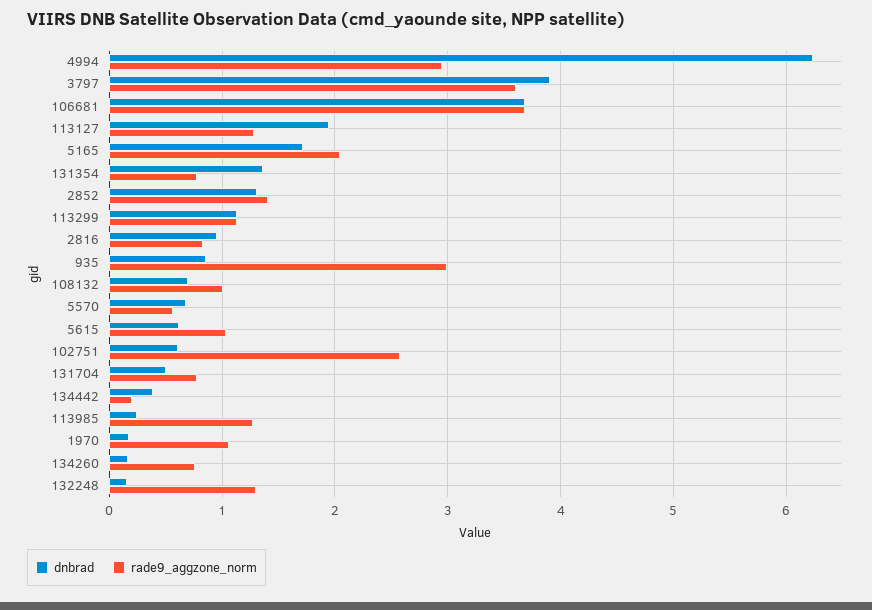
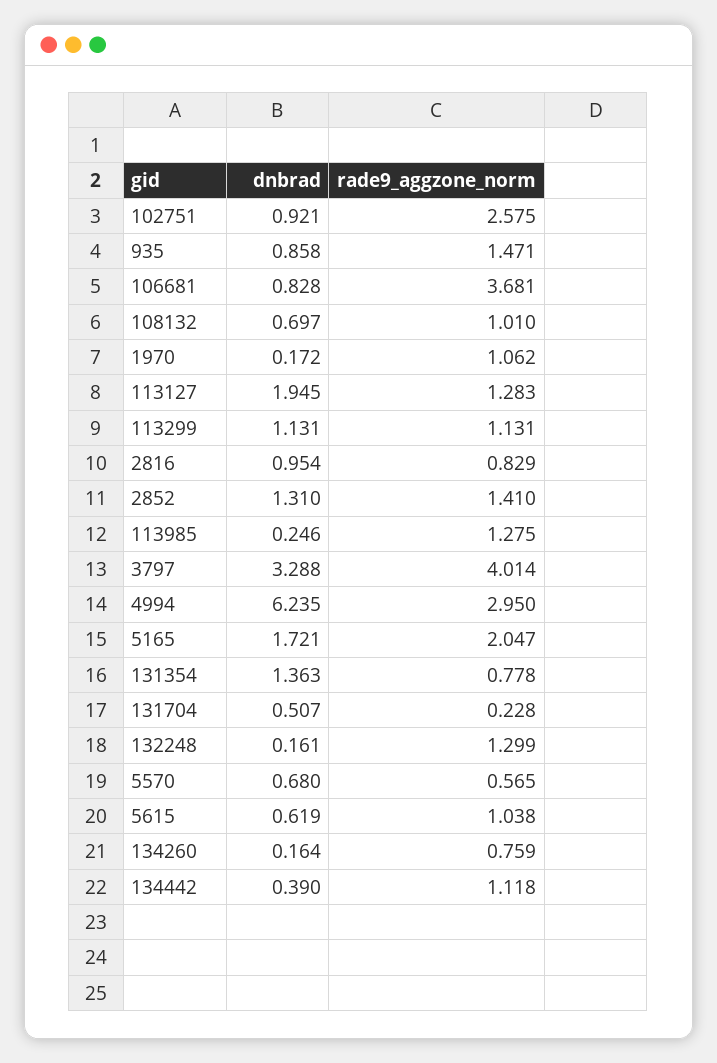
  {
    "dnbrad": {
      "4994": 6.235,
-     "3797": 3.9,
+     "3797": 3.288,
-     "106681": 3.7,
+     "106681": 0.828,
      "113127": 1.945,
      "5165": 1.721,
      "131354": 1.363,
      "2852": 1.31,
      "113299": 1.131,
      "2816": 0.954,
      "935": 0.858,
      "108132": 0.697,
      "5570": 0.68,
      "5615": 0.619,
-     "102751": 0.6,
+     "102751": 0.921,
      "131704": 0.507,
      "134442": 0.39,
      "113985": 0.246,
      "1970": 0.172,
      "134260": 0.164,
      "132248": 0.161
    },
    "rade9_aggzone_norm": {
      "4994": 2.95,
-     "3797": 3.6,
+     "3797": 4.014,
      "106681": 3.681,
      "113127": 1.283,
      "5165": 2.047,
      "131354": 0.778,
      "2852": 1.41,
      "113299": 1.131,
      "2816": 0.829,
-     "935": 3,
+     "935": 1.471,
      "108132": 1.01,
      "5570": 0.565,
      "5615": 1.038,
      "102751": 2.575,
-     "131704": 0.8,
+     "131704": 0.228,
-     "134442": 0.2,
+     "134442": 1.118,
      "113985": 1.275,
      "1970": 1.062,
      "134260": 0.759,
      "132248": 1.299
    }
  }

